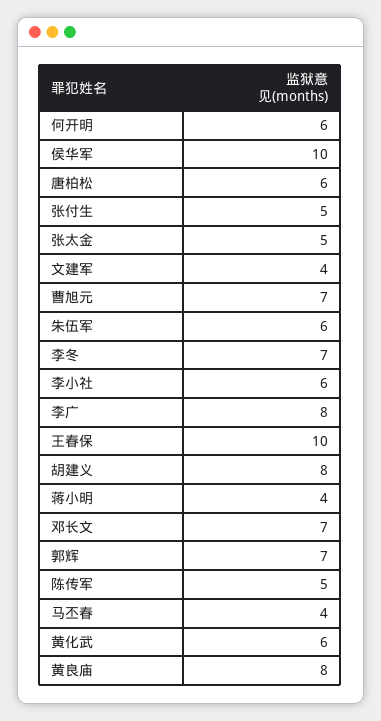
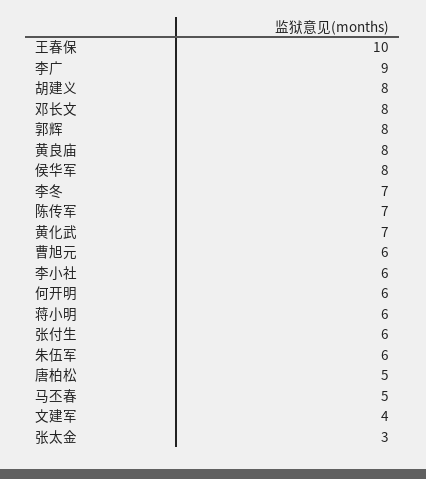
  {
    "何开明": 6,
-   "侯华军": 10,
+   "侯华军": 8,
-   "唐柏松": 6,
+   "唐柏松": 5,
-   "张付生": 5,
+   "张付生": 6,
-   "张太金": 5,
+   "张太金": 3,
    "文建军": 4,
-   "曹旭元": 7,
+   "曹旭元": 6,
    "朱伍军": 6,
    "李冬": 7,
    "李小社": 6,
-   "李广": 8,
+   "李广": 9,
    "王春保": 10,
    "胡建义": 8,
-   "蒋小明": 4,
+   "蒋小明": 6,
-   "邓长文": 7,
+   "邓长文": 8,
-   "郭辉": 7,
+   "郭辉": 8,
-   "陈传军": 5,
+   "陈传军": 7,
-   "马丕春": 4,
+   "马丕春": 5,
-   "黄化武": 6,
+   "黄化武": 7,
    "黄良庙": 8
  }

